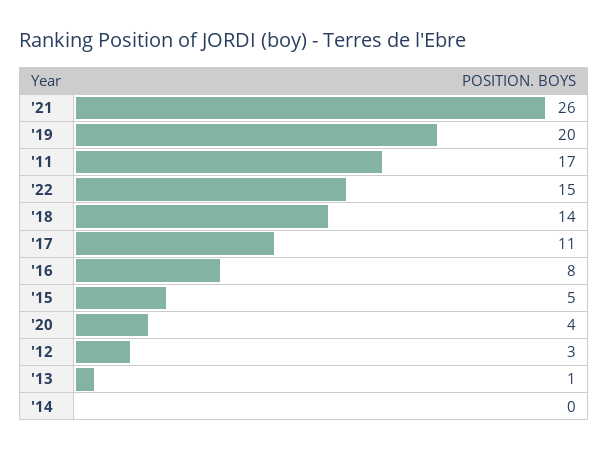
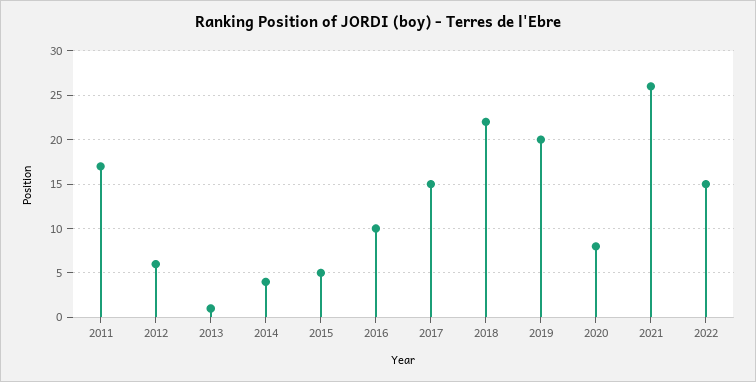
  {
    "'21": 26,
    "'19": 20,
    "'11": 17,
    "'22": 15,
-   "'18": 14,
+   "'18": 22,
-   "'17": 11,
+   "'17": 15,
-   "'16": 8,
+   "'16": 10,
    "'15": 5,
-   "'20": 4,
+   "'20": 8,
-   "'12": 3,
+   "'12": 6,
    "'13": 1,
-   "'14": 0
+   "'14": 4
  }

